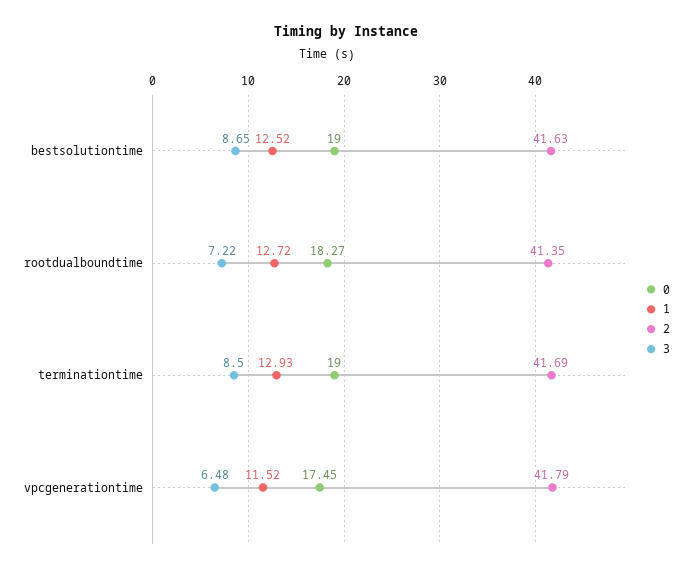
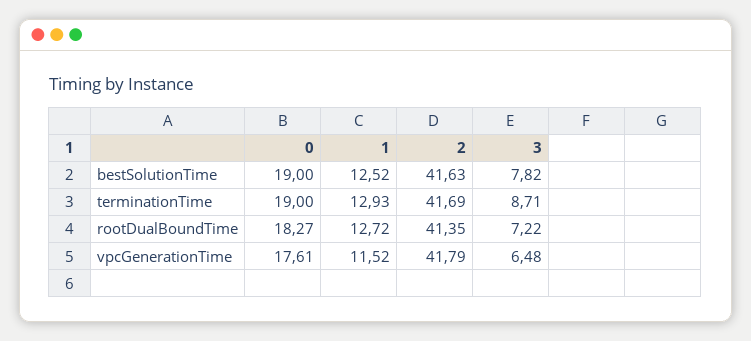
  {
    "0": {
      "bestsolutiontime": 19,
      "rootdualboundtime": 18.27,
      "terminationtime": 19,
-     "vpcgenerationtime": 17.45
+     "vpcgenerationtime": 17.61
    },
    "1": {
      "bestsolutiontime": 12.52,
      "rootdualboundtime": 12.72,
      "terminationtime": 12.93,
      "vpcgenerationtime": 11.52
    },
    "2": {
      "bestsolutiontime": 41.63,
      "rootdualboundtime": 41.35,
      "terminationtime": 41.69,
      "vpcgenerationtime": 41.79
    },
    "3": {
-     "bestsolutiontime": 8.65,
+     "bestsolutiontime": 7.82,
      "rootdualboundtime": 7.22,
-     "terminationtime": 8.5,
+     "terminationtime": 8.71,
      "vpcgenerationtime": 6.48
    }
  }

